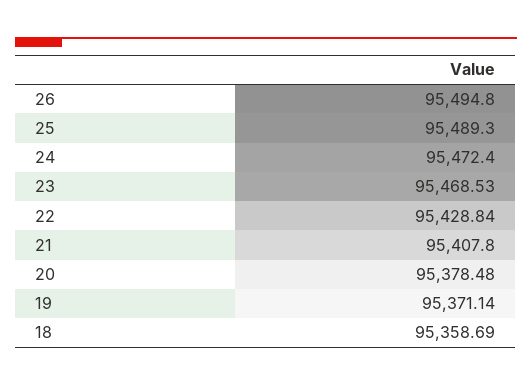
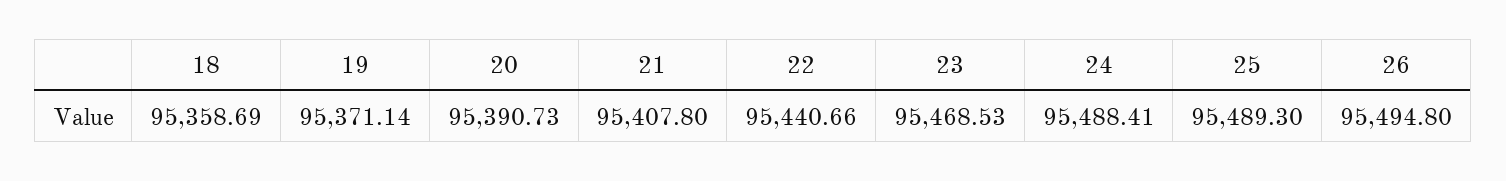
  {
    "26": 95494.8,
    "25": 95489.3,
-   "24": 95472.4,
+   "24": 95488.41,
    "23": 95468.53,
-   "22": 95428.84,
+   "22": 95440.66,
    "21": 95407.8,
-   "20": 95378.48,
+   "20": 95390.73,
    "19": 95371.14,
    "18": 95358.69
  }

